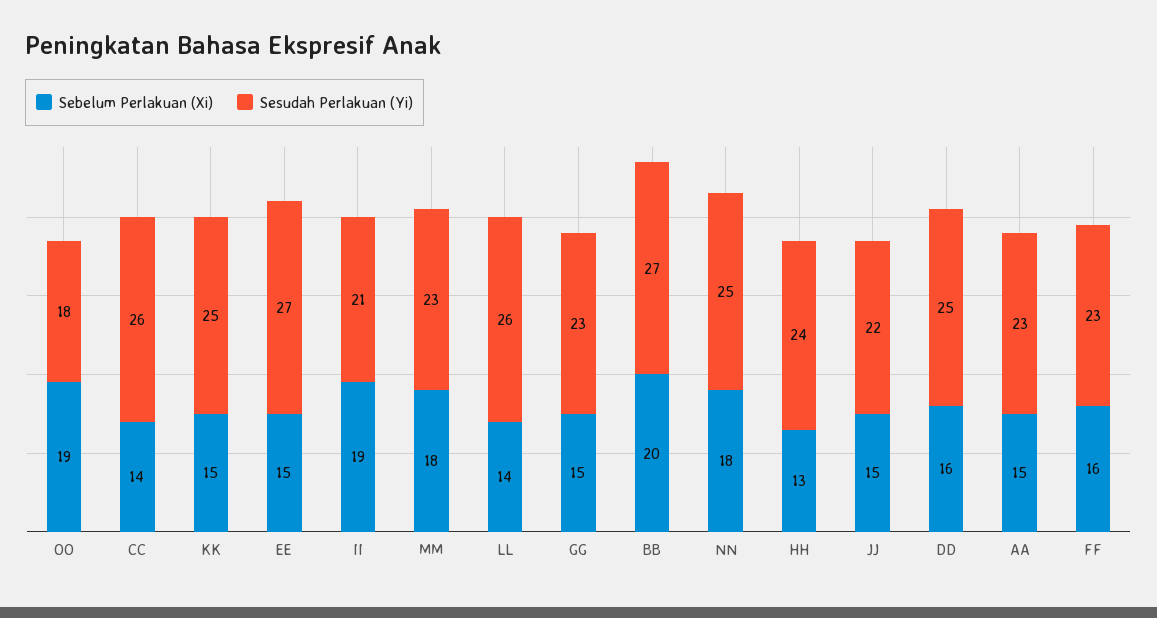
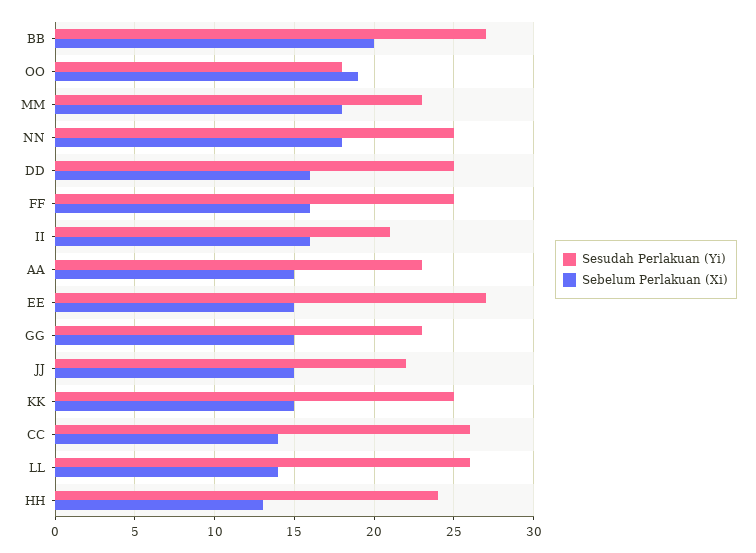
  {
    "Sebelum Perlakuan (Xi)": {
      "OO": 19,
      "CC": 14,
      "KK": 15,
      "EE": 15,
-     "II": 19,
+     "II": 16,
      "MM": 18,
      "LL": 14,
      "GG": 15,
      "BB": 20,
      "NN": 18,
      "HH": 13,
      "JJ": 15,
      "DD": 16,
      "AA": 15,
      "FF": 16
    },
    "Sesudah Perlakuan (Yi)": {
      "OO": 18,
      "CC": 26,
      "KK": 25,
      "EE": 27,
      "II": 21,
      "MM": 23,
      "LL": 26,
      "GG": 23,
      "BB": 27,
      "NN": 25,
      "HH": 24,
      "JJ": 22,
      "DD": 25,
      "AA": 23,
-     "FF": 23
+     "FF": 25
    }
  }

